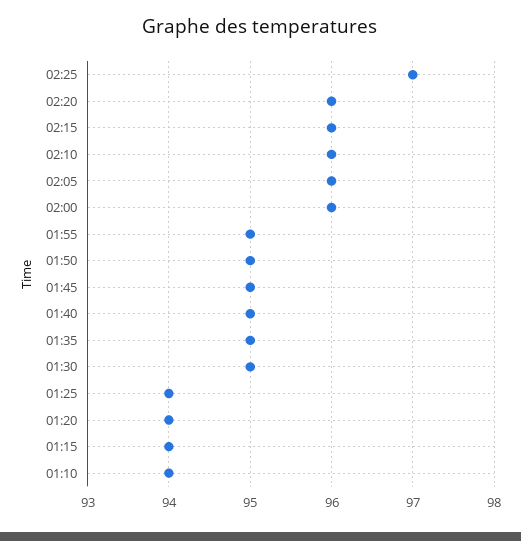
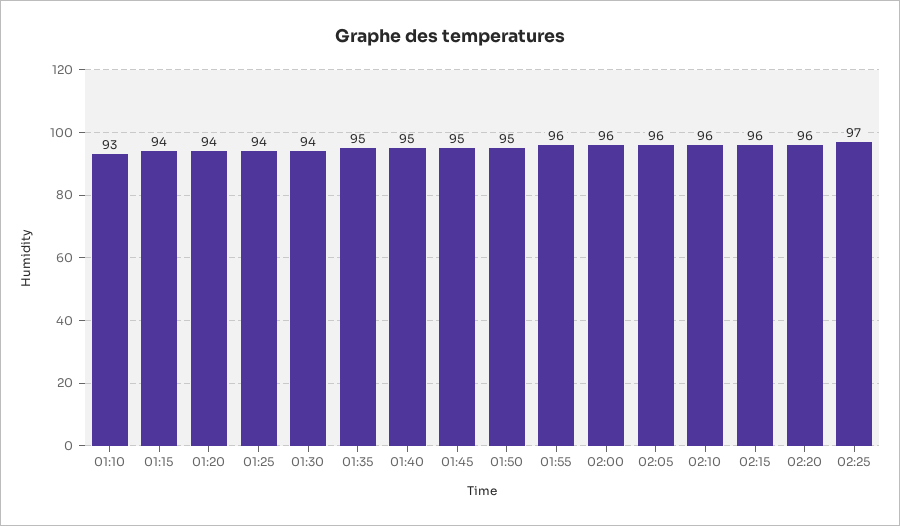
  {
    "02:25": 97,
    "02:20": 96,
    "02:15": 96,
    "02:10": 96,
    "02:05": 96,
    "02:00": 96,
-   "01:55": 95,
+   "01:55": 96,
    "01:50": 95,
    "01:45": 95,
    "01:40": 95,
    "01:35": 95,
-   "01:30": 95,
+   "01:30": 94,
    "01:25": 94,
    "01:20": 94,
    "01:15": 94,
-   "01:10": 94
+   "01:10": 93
  }

